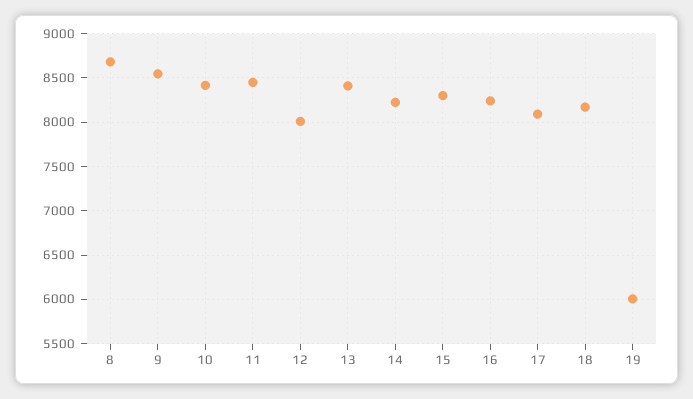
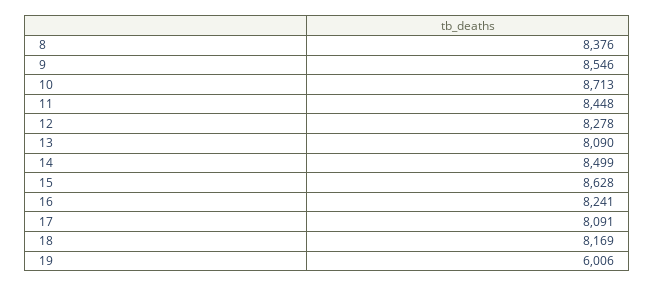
  {
-   "8": 8700,
+   "8": 8376,
    "9": 8546,
-   "10": 8400,
+   "10": 8713,
    "11": 8448,
-   "12": 8000,
+   "12": 8278,
-   "13": 8400,
+   "13": 8090,
-   "14": 8200,
+   "14": 8499,
-   "15": 8300,
+   "15": 8628,
    "16": 8241,
    "17": 8091,
    "18": 8169,
    "19": 6006
  }

